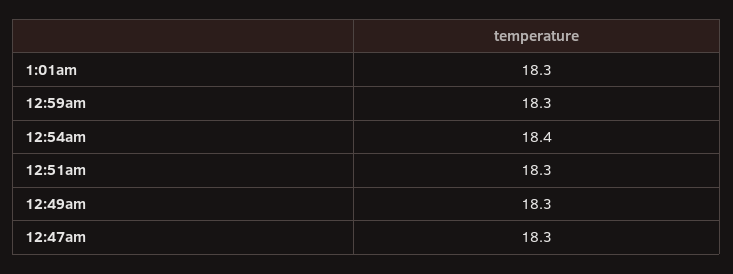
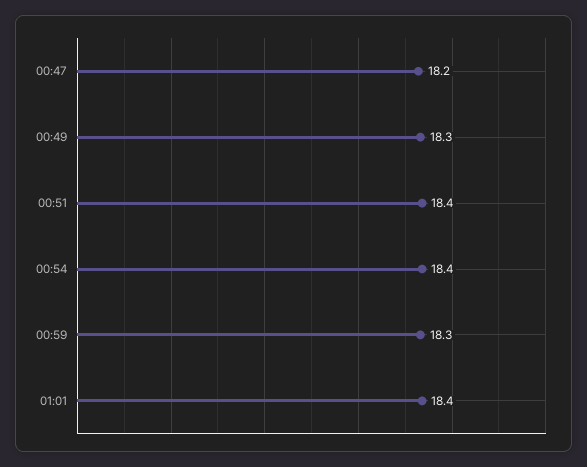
  {
-   "1:01am": 18.3,
+   "1:01am": 18.4,
    "12:59am": 18.3,
    "12:54am": 18.4,
-   "12:51am": 18.3,
+   "12:51am": 18.4,
    "12:49am": 18.3,
-   "12:47am": 18.3
+   "12:47am": 18.2
  }

